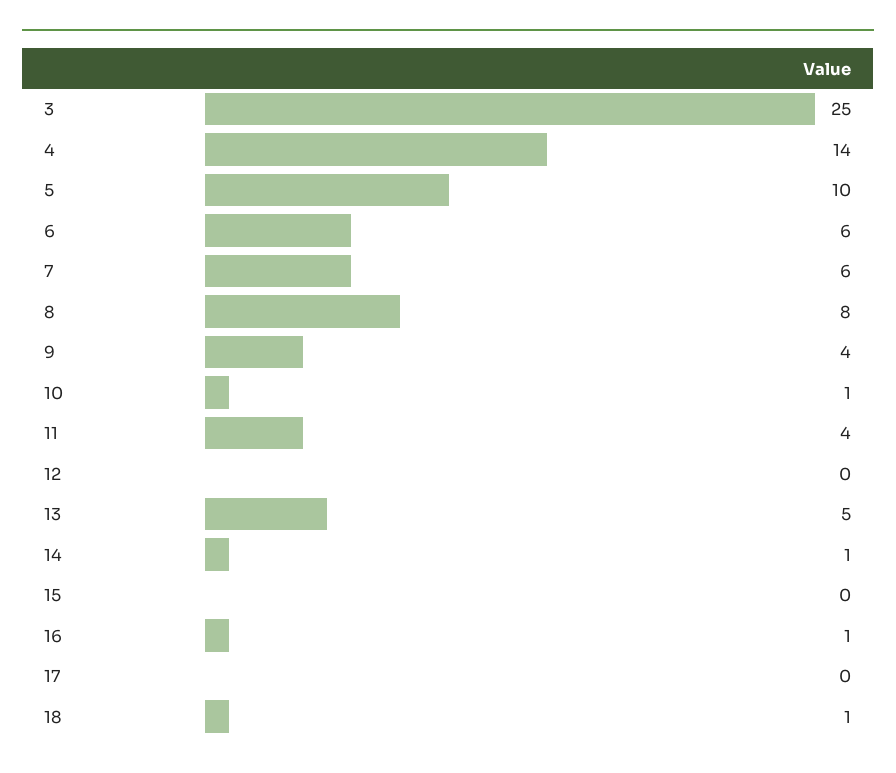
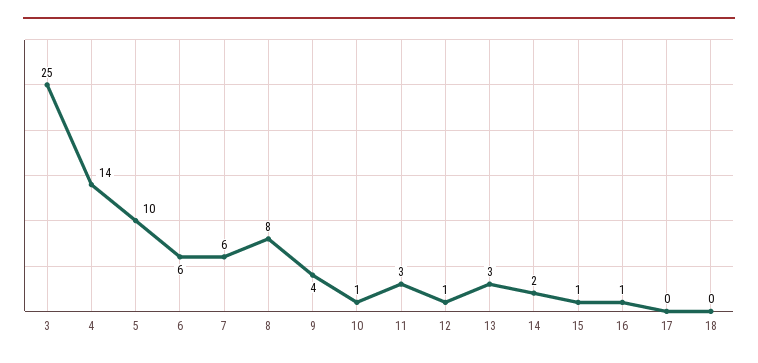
  {
    "3": 25,
    "4": 14,
    "5": 10,
    "6": 6,
    "7": 6,
    "8": 8,
    "9": 4,
    "10": 1,
-   "11": 4,
+   "11": 3,
-   "12": 0,
+   "12": 1,
-   "13": 5,
+   "13": 3,
-   "14": 1,
+   "14": 2,
-   "15": 0,
+   "15": 1,
    "16": 1,
    "17": 0,
-   "18": 1
+   "18": 0
  }

